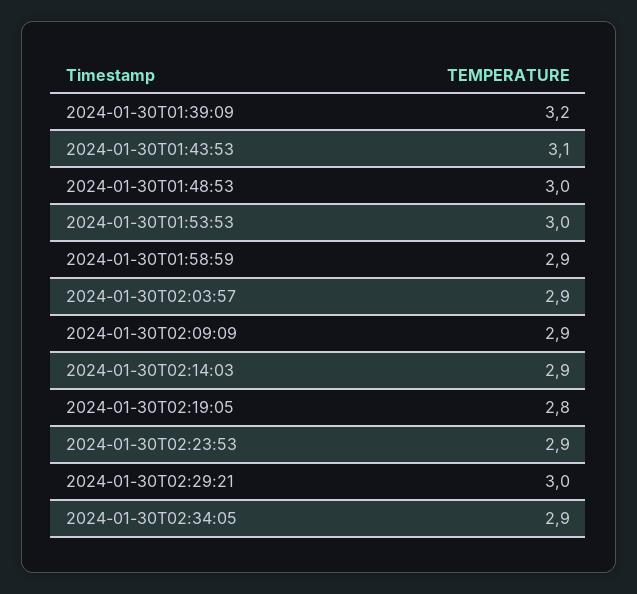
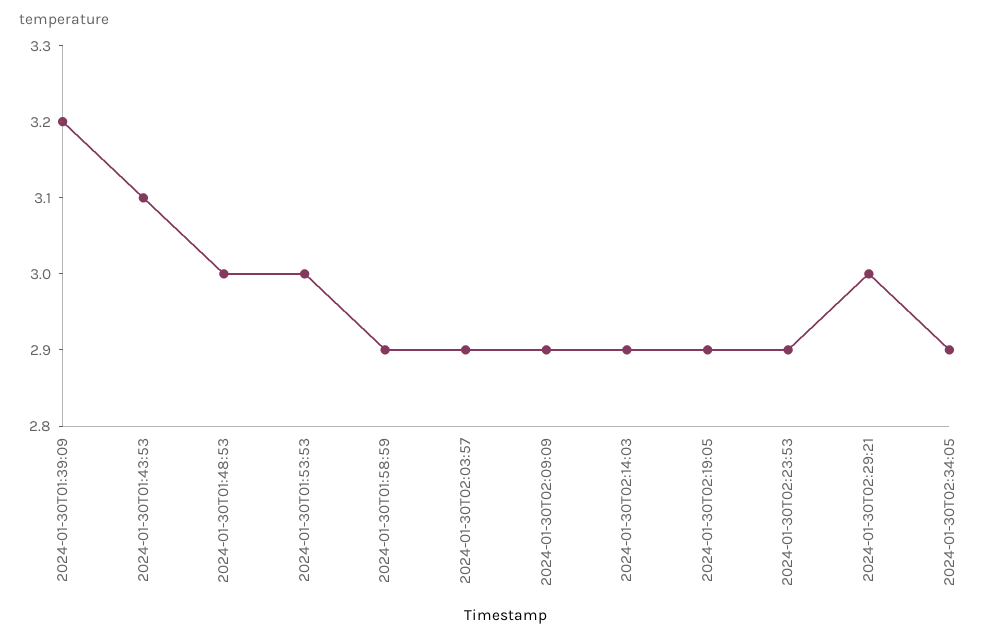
  {
    "2024-01-30T01:39:09": 3.2,
    "2024-01-30T01:43:53": 3.1,
    "2024-01-30T01:48:53": 3,
    "2024-01-30T01:53:53": 3,
    "2024-01-30T01:58:59": 2.9,
    "2024-01-30T02:03:57": 2.9,
    "2024-01-30T02:09:09": 2.9,
    "2024-01-30T02:14:03": 2.9,
-   "2024-01-30T02:19:05": 2.8,
+   "2024-01-30T02:19:05": 2.9,
    "2024-01-30T02:23:53": 2.9,
    "2024-01-30T02:29:21": 3,
    "2024-01-30T02:34:05": 2.9
  }

